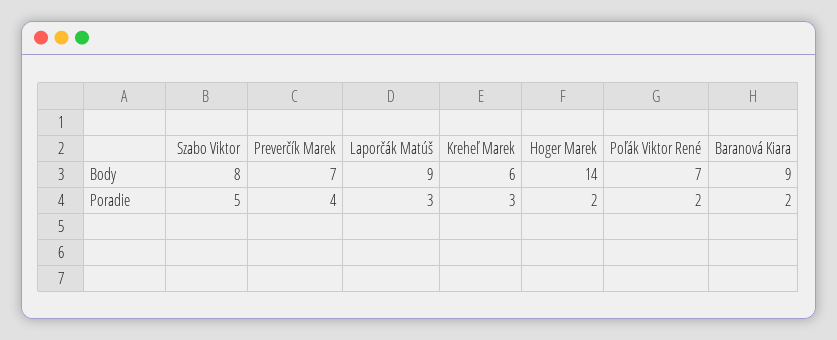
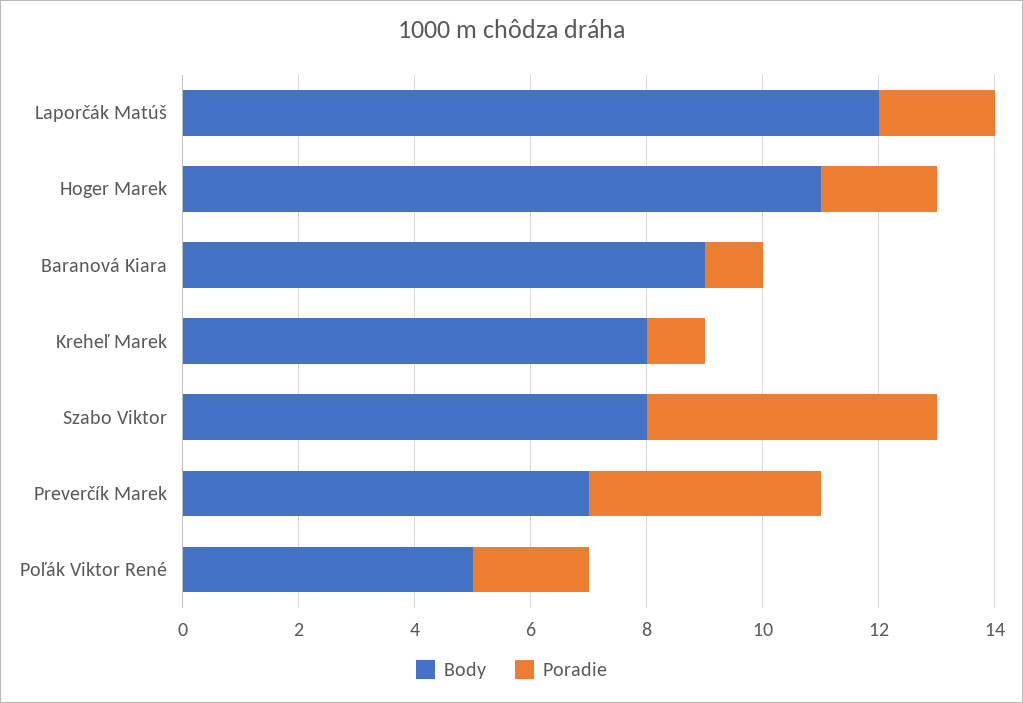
  {
    "Body": {
      "Szabo Viktor": 8,
      "Preverčík Marek": 7,
-     "Laporčák Matúš": 9,
+     "Laporčák Matúš": 12,
-     "Kreheľ Marek": 6,
+     "Kreheľ Marek": 8,
-     "Hoger Marek": 14,
+     "Hoger Marek": 11,
-     "Poľák Viktor René": 7,
+     "Poľák Viktor René": 5,
      "Baranová Kiara": 9
    },
    "Poradie": {
      "Szabo Viktor": 5,
      "Preverčík Marek": 4,
-     "Laporčák Matúš": 3,
+     "Laporčák Matúš": 2,
-     "Kreheľ Marek": 3,
+     "Kreheľ Marek": 1,
      "Hoger Marek": 2,
      "Poľák Viktor René": 2,
-     "Baranová Kiara": 2
+     "Baranová Kiara": 1
    }
  }

